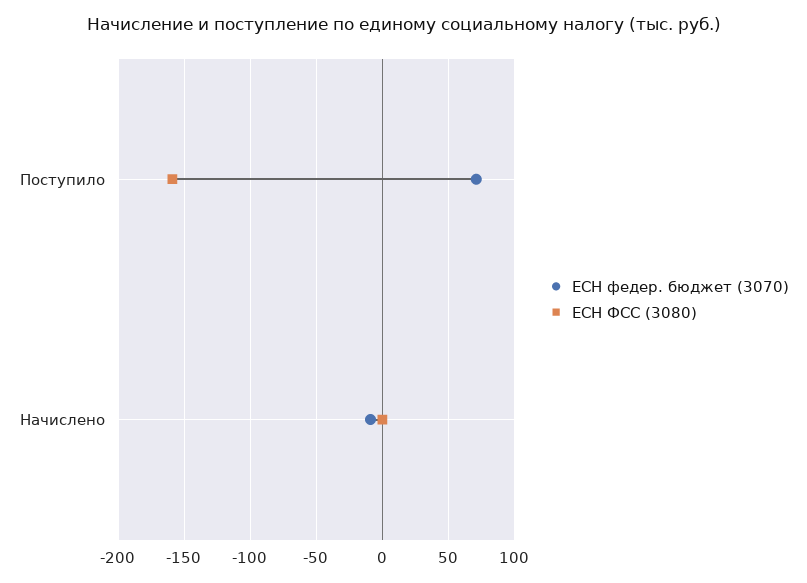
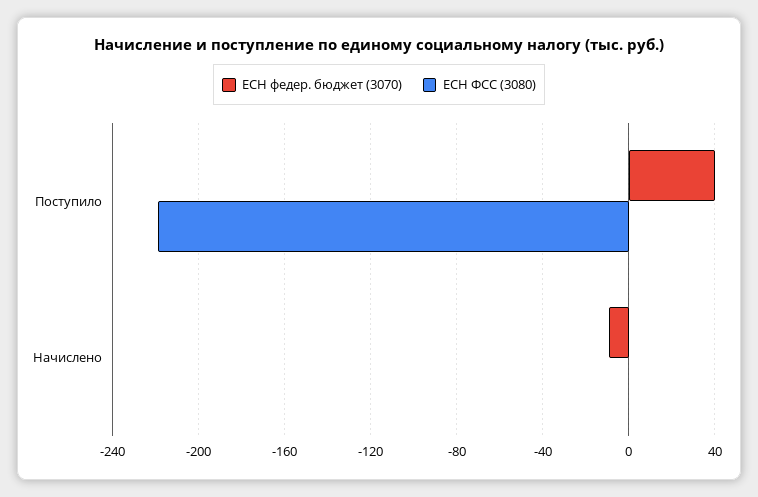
  {
    "ЕСН федер. бюджет (3070)": {
-     "Поступило": 70,
+     "Поступило": 40,
      "Начислено": -10
    },
    "ЕСН ФСС (3080)": {
-     "Поступило": -160,
+     "Поступило": -220,
      "Начислено": 0
    }
  }

